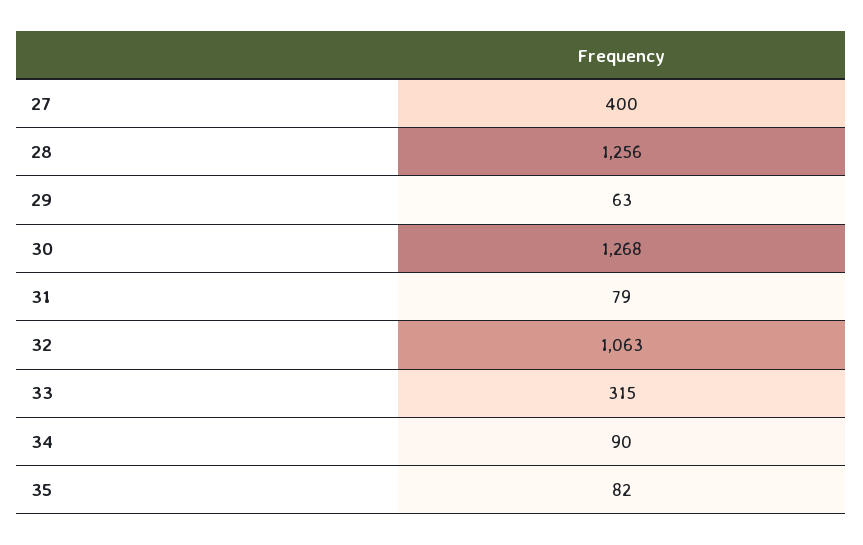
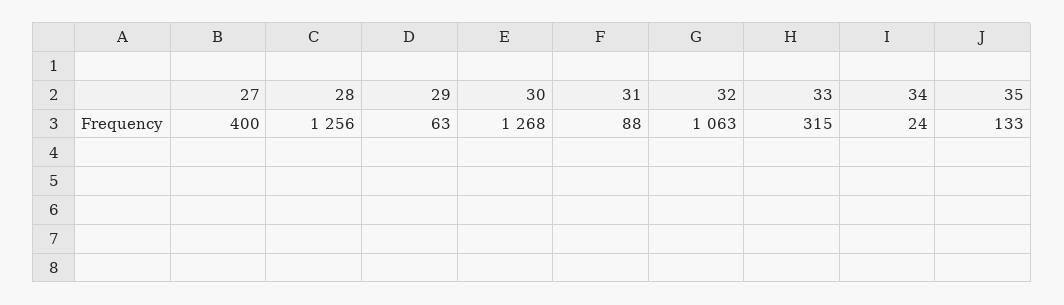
  {
    "27": 400,
    "28": 1256,
    "29": 63,
    "30": 1268,
-   "31": 79,
+   "31": 88,
    "32": 1063,
    "33": 315,
-   "34": 90,
+   "34": 24,
-   "35": 82
+   "35": 133
  }

